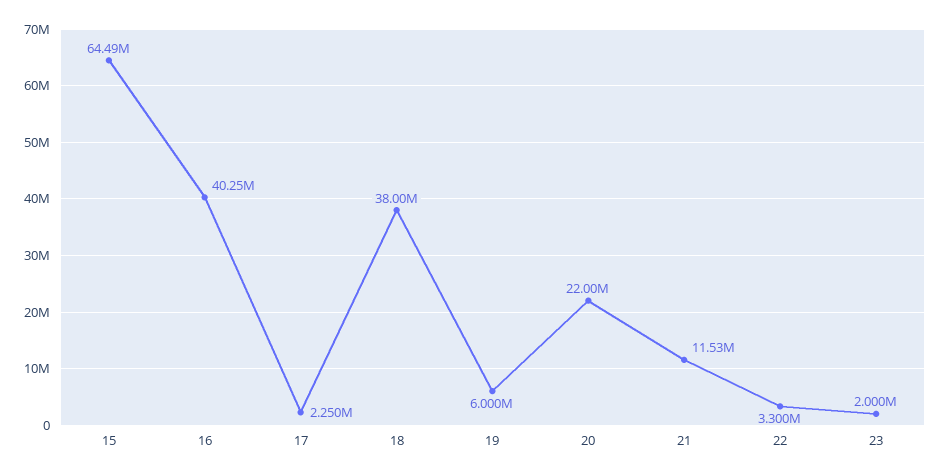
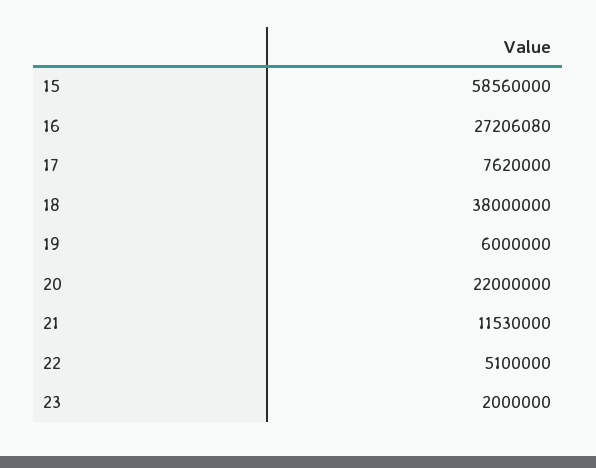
  {
-   "15": 64490000,
+   "15": 58560000,
-   "16": 40250000,
+   "16": 27206080,
-   "17": 2250000,
+   "17": 7620000,
    "18": 38000000,
    "19": 6000000,
    "20": 22000000,
    "21": 11530000,
-   "22": 3300000,
+   "22": 5100000,
    "23": 2000000
  }

